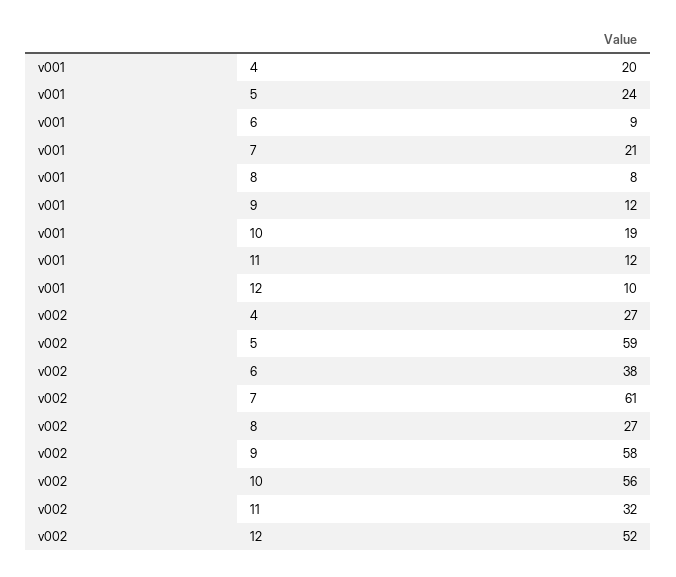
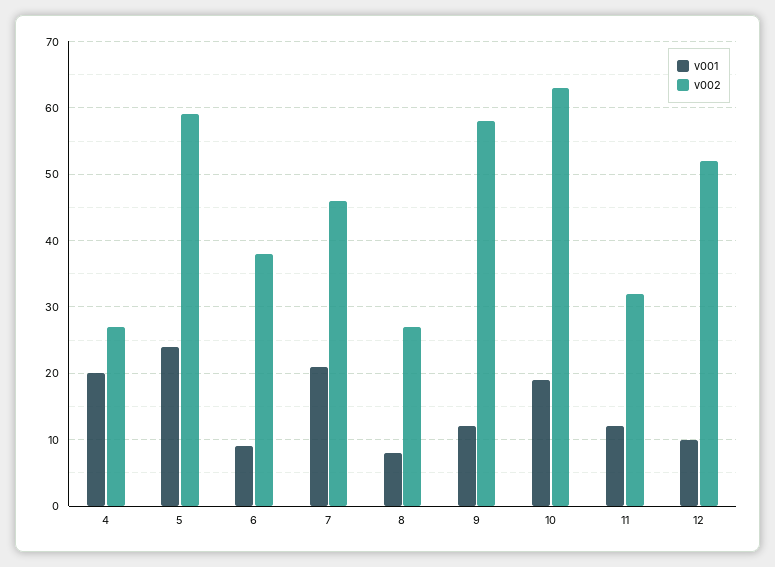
  {
    "v001": {
      "4": 20,
      "5": 24,
      "6": 9,
      "7": 21,
      "8": 8,
      "9": 12,
      "10": 19,
      "11": 12,
      "12": 10
    },
    "v002": {
      "4": 27,
      "5": 59,
      "6": 38,
-     "7": 61,
+     "7": 46,
      "8": 27,
      "9": 58,
-     "10": 56,
+     "10": 63,
      "11": 32,
      "12": 52
    }
  }

